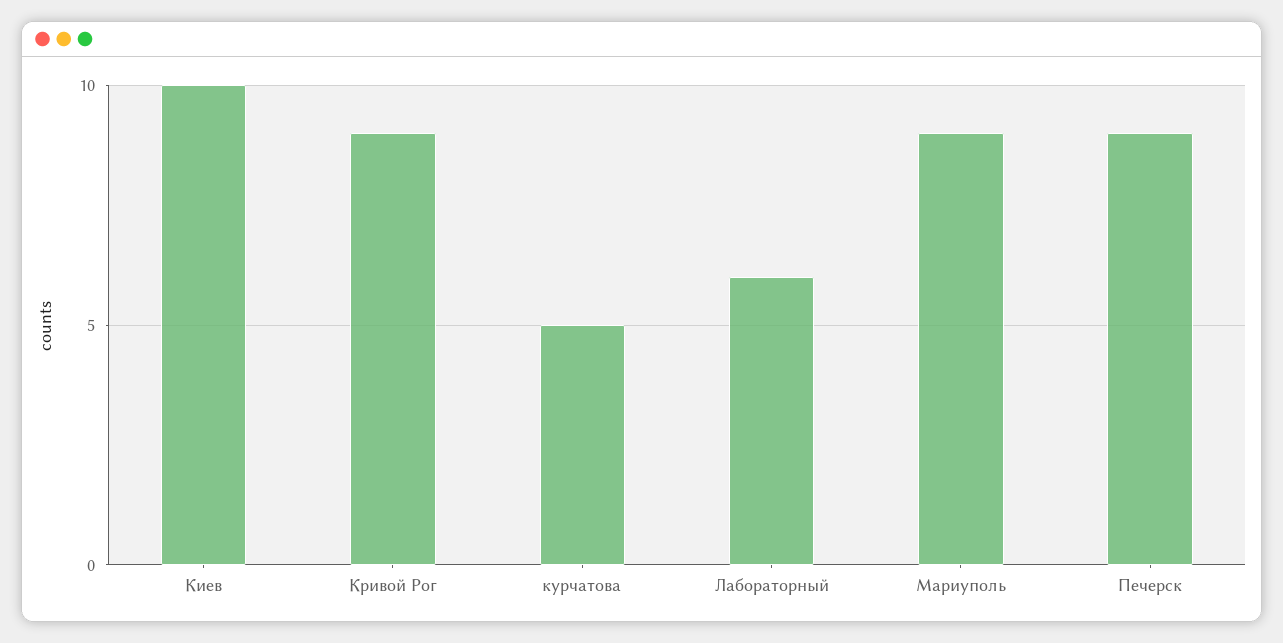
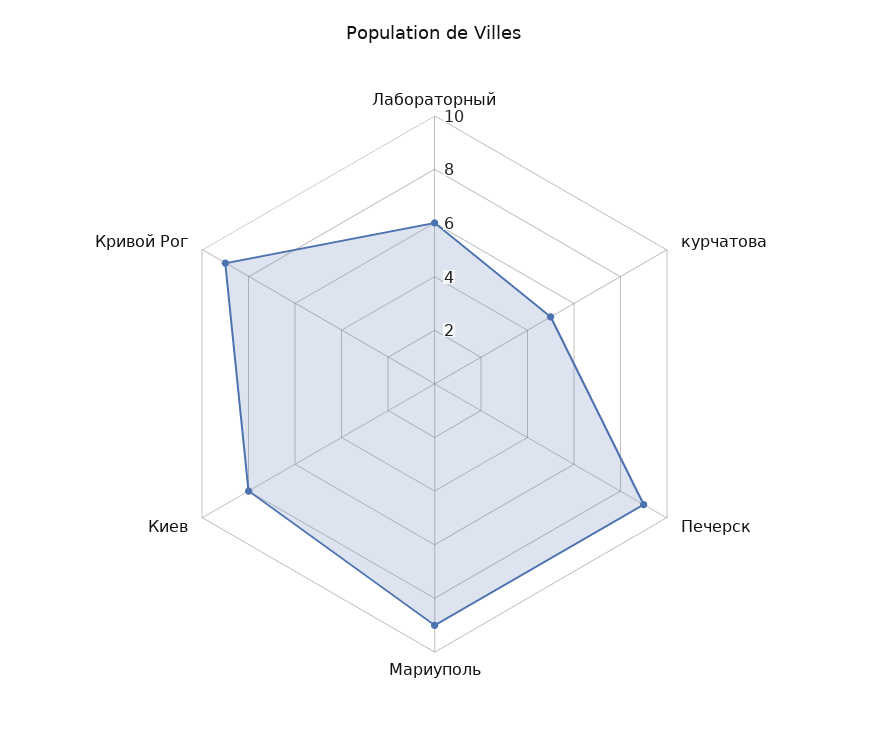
  {
-   "Киев": 10,
+   "Киев": 8,
    "Кривой Рог": 9,
    "курчатова": 5,
    "Лабораторный": 6,
    "Мариуполь": 9,
    "Печерск": 9
  }

